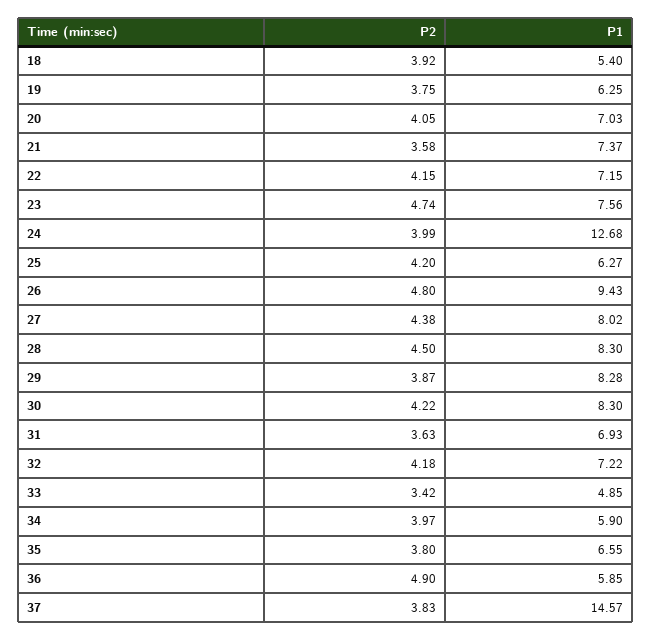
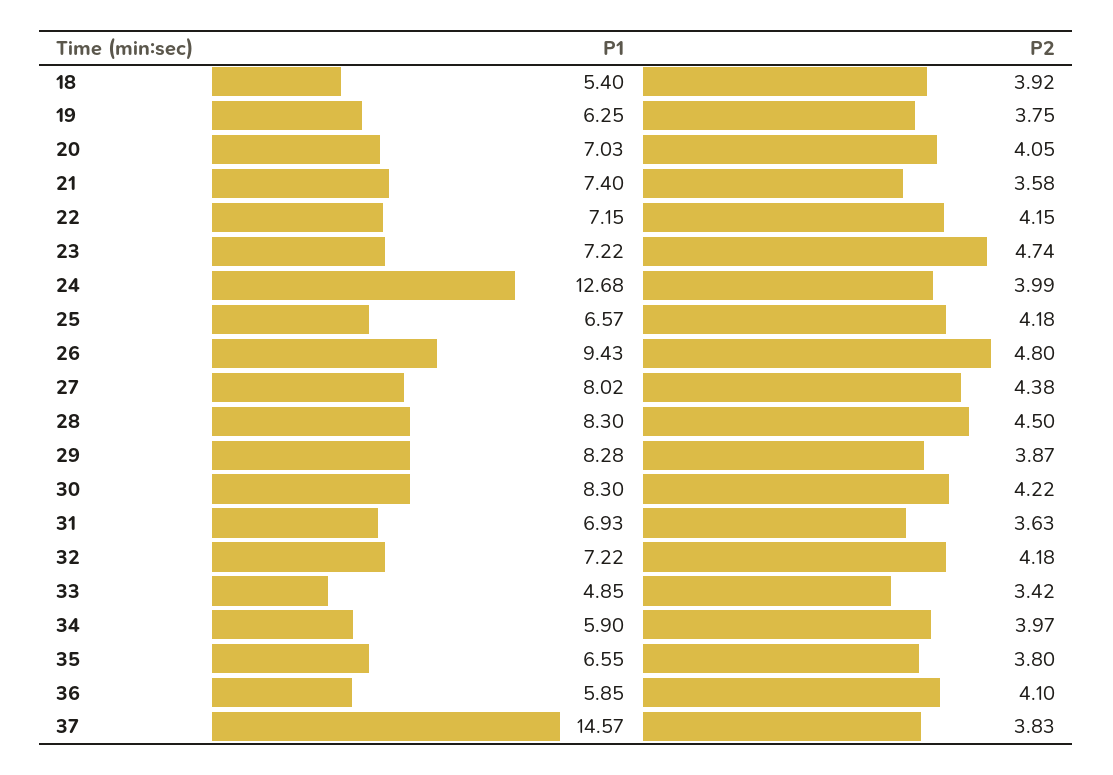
  {
    "P2": {
      "18": 3.92,
      "19": 3.75,
      "20": 4.05,
      "21": 3.58,
      "22": 4.15,
      "23": 4.74,
      "24": 3.99,
-     "25": 4.2,
+     "25": 4.18,
      "26": 4.8,
      "27": 4.38,
      "28": 4.5,
      "29": 3.87,
      "30": 4.22,
      "31": 3.63,
      "32": 4.18,
      "33": 3.42,
      "34": 3.97,
      "35": 3.8,
-     "36": 4.9,
+     "36": 4.1,
      "37": 3.83
    },
    "P1": {
      "18": 5.4,
      "19": 6.25,
      "20": 7.03,
-     "21": 7.37,
+     "21": 7.4,
      "22": 7.15,
-     "23": 7.56,
+     "23": 7.22,
      "24": 12.68,
-     "25": 6.27,
+     "25": 6.57,
      "26": 9.43,
      "27": 8.02,
      "28": 8.3,
      "29": 8.28,
      "30": 8.3,
      "31": 6.93,
      "32": 7.22,
      "33": 4.85,
      "34": 5.9,
      "35": 6.55,
      "36": 5.85,
      "37": 14.57
    }
  }

